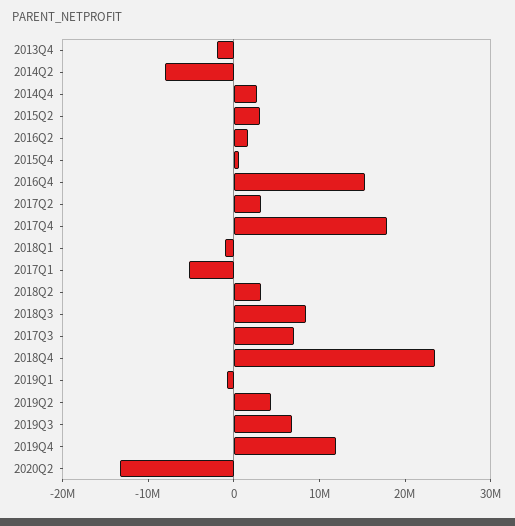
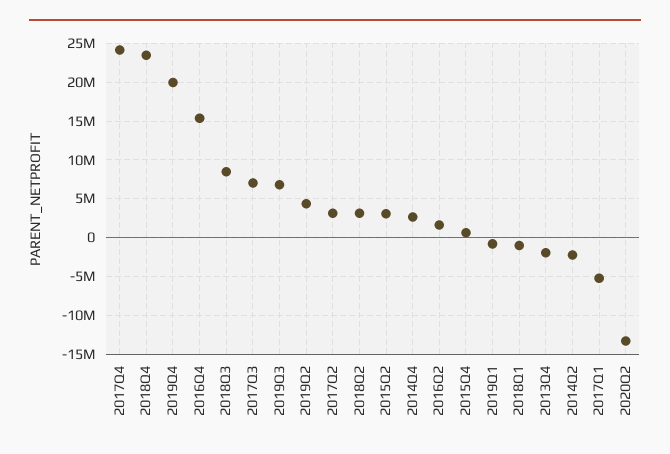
  {
    "2013Q4": -2000000,
-   "2014Q2": -8000000,
+   "2014Q2": -2000000,
    "2014Q4": 3000000,
    "2015Q2": 3000000,
    "2016Q2": 2000000,
    "2015Q4": 1000000,
    "2016Q4": 15000000,
    "2017Q2": 3000000,
-   "2017Q4": 18000000,
+   "2017Q4": 24000000,
    "2018Q1": -1000000,
    "2017Q1": -5000000,
    "2018Q2": 3000000,
    "2018Q3": 8000000,
    "2017Q3": 7000000,
    "2018Q4": 23000000,
    "2019Q1": -1000000,
    "2019Q2": 4000000,
    "2019Q3": 7000000,
-   "2019Q4": 12000000,
+   "2019Q4": 20000000,
    "2020Q2": -13000000
  }

